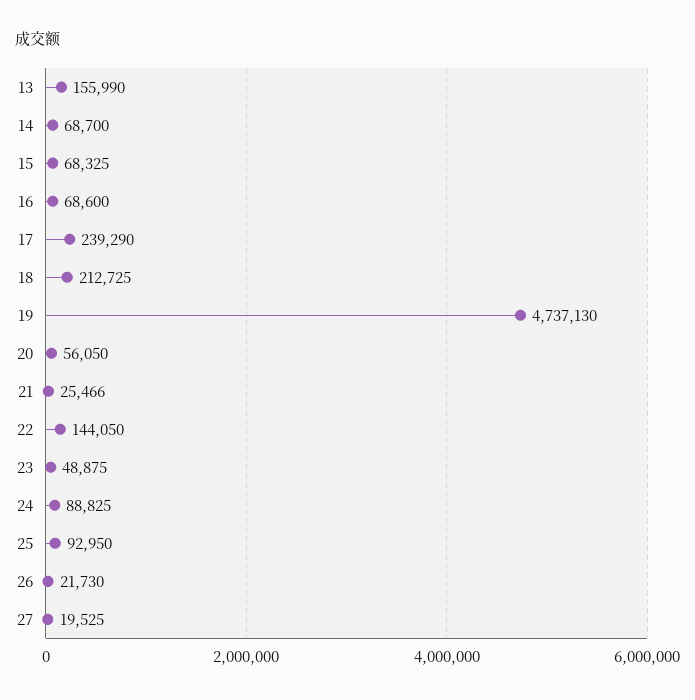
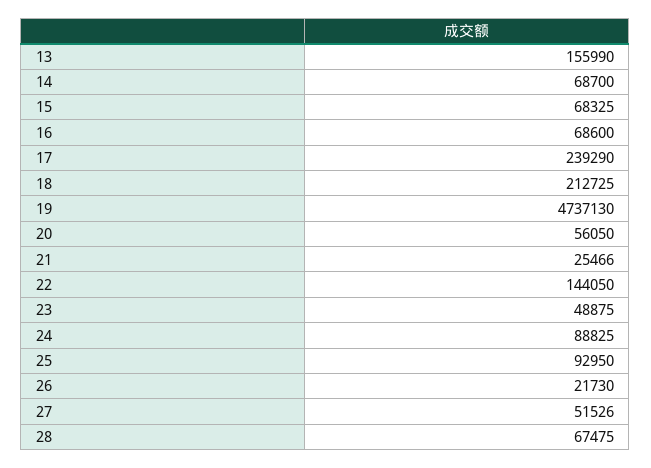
  {
    "13": 155990,
    "14": 68700,
    "15": 68325,
    "16": 68600,
    "17": 239290,
    "18": 212725,
    "19": 4737130,
    "20": 56050,
    "21": 25466,
    "22": 144050,
    "23": 48875,
    "24": 88825,
    "25": 92950,
    "26": 21730,
-   "27": 19525
+   "27": 51526,
+   "28": 67475
  }

